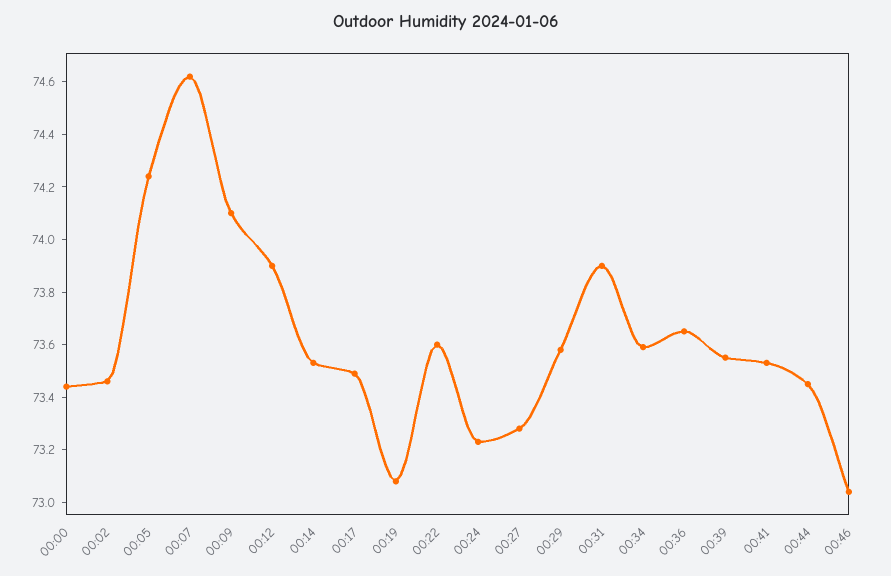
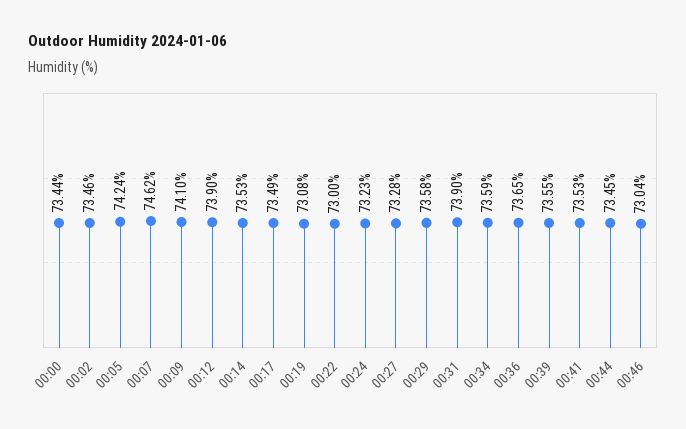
  {
    "00:00": 73.44,
    "00:02": 73.46,
    "00:05": 74.24,
    "00:07": 74.62,
    "00:09": 74.1,
    "00:12": 73.9,
    "00:14": 73.53,
    "00:17": 73.49,
    "00:19": 73.08,
-   "00:22": 73.6,
+   "00:22": 73,
    "00:24": 73.23,
    "00:27": 73.28,
    "00:29": 73.58,
    "00:31": 73.9,
    "00:34": 73.59,
    "00:36": 73.65,
    "00:39": 73.55,
    "00:41": 73.53,
    "00:44": 73.45,
    "00:46": 73.04
  }

